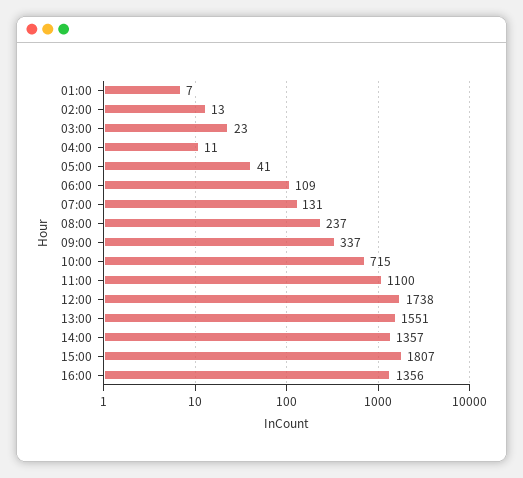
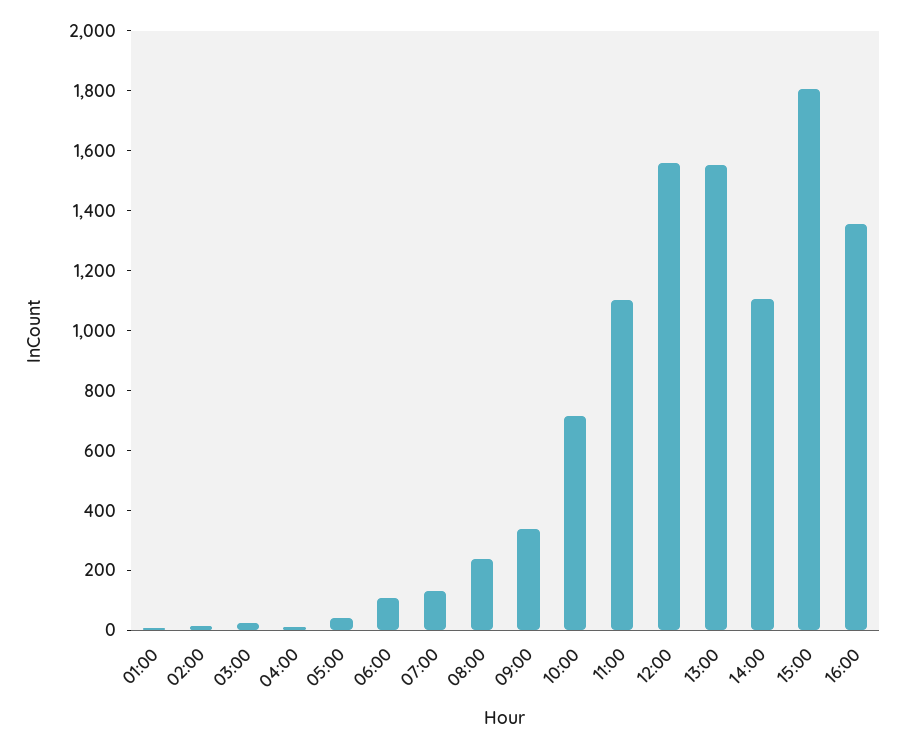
  {
    "01:00": 7,
    "02:00": 13,
    "03:00": 23,
    "04:00": 11,
    "05:00": 41,
    "06:00": 109,
    "07:00": 131,
    "08:00": 237,
    "09:00": 337,
    "10:00": 715,
    "11:00": 1100,
-   "12:00": 1738,
+   "12:00": 1550,
    "13:00": 1551,
-   "14:00": 1357,
+   "14:00": 1100,
    "15:00": 1807,
    "16:00": 1356
  }

